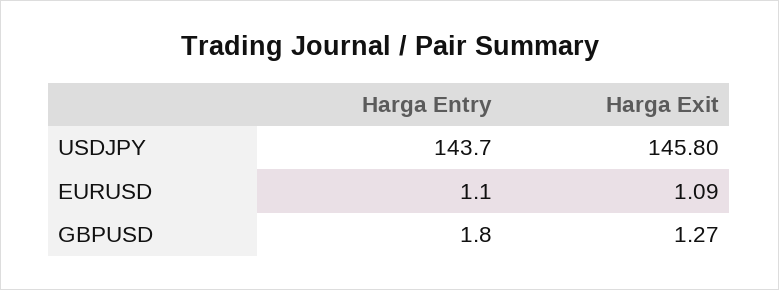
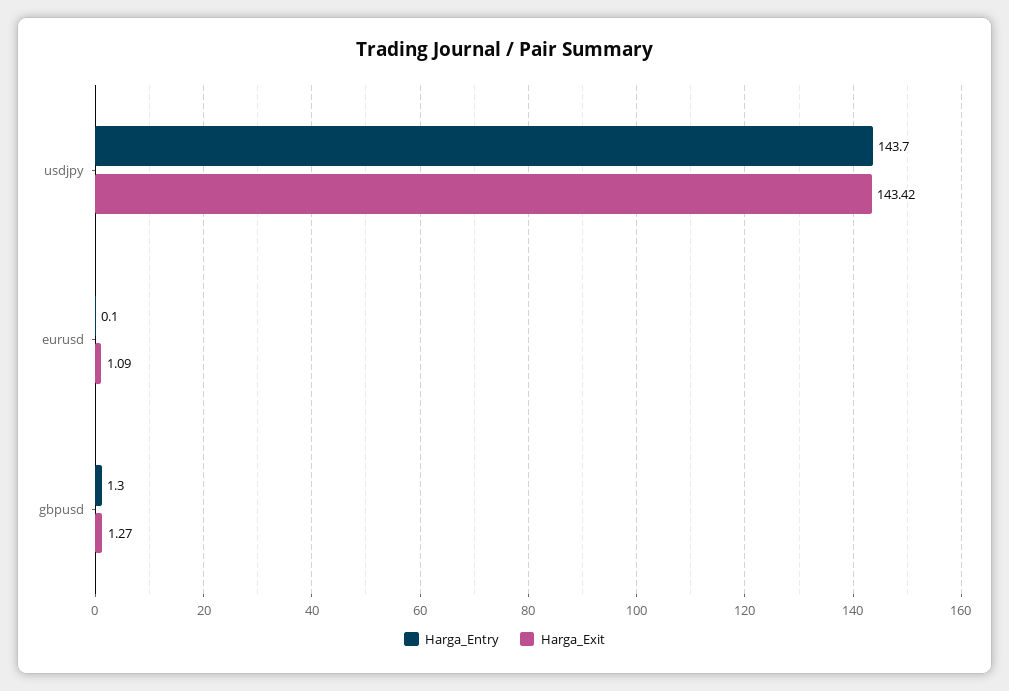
  {
    "Harga Entry": {
      "USDJPY": 143.7,
-     "EURUSD": 1.1,
+     "EURUSD": 0.1,
-     "GBPUSD": 1.8
+     "GBPUSD": 1.3
    },
    "Harga Exit": {
-     "USDJPY": 145.8,
+     "USDJPY": 143.42,
      "EURUSD": 1.09,
      "GBPUSD": 1.27
    }
  }

